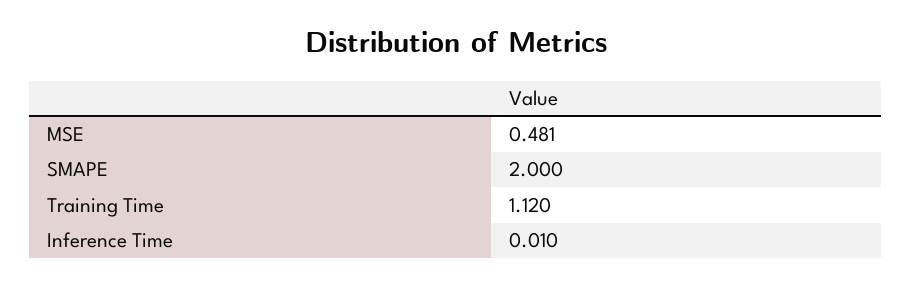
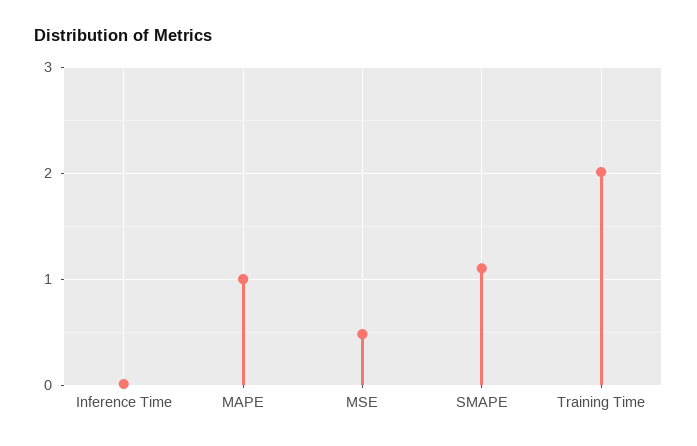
  {
    "MSE": 0.481,
-   "SMAPE": 2,
+   "SMAPE": 1.1,
-   "Training Time": 1.12,
+   "Training Time": 2,
-   "Inference Time": 0.01
+   "Inference Time": 0.01,
+   "MAPE": 1
  }

